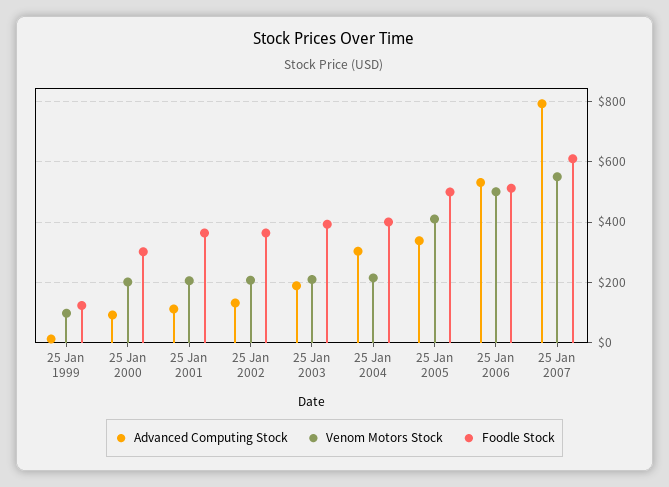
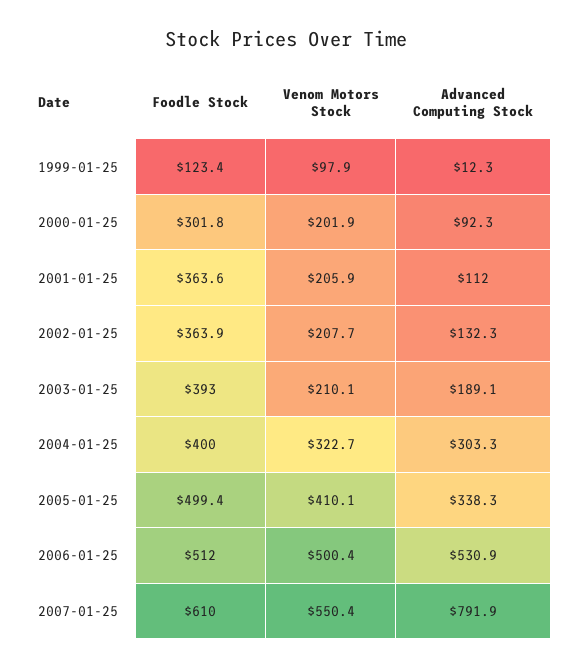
  {
    "Advanced Computing Stock": {
      "25 Jan 1999": 12.3,
      "25 Jan 2000": 92.3,
      "25 Jan 2001": 112,
      "25 Jan 2002": 132.3,
      "25 Jan 2003": 189.1,
      "25 Jan 2004": 303.3,
      "25 Jan 2005": 338.3,
      "25 Jan 2006": 530.9,
      "25 Jan 2007": 791.9
    },
    "Venom Motors Stock": {
      "25 Jan 1999": 97.9,
      "25 Jan 2000": 201.9,
      "25 Jan 2001": 205.9,
      "25 Jan 2002": 207.7,
      "25 Jan 2003": 210.1,
-     "25 Jan 2004": 220,
+     "25 Jan 2004": 322.7,
      "25 Jan 2005": 410.1,
      "25 Jan 2006": 500.4,
      "25 Jan 2007": 550.4
    },
    "Foodle Stock": {
      "25 Jan 1999": 123.4,
      "25 Jan 2000": 301.8,
      "25 Jan 2001": 363.6,
      "25 Jan 2002": 363.9,
      "25 Jan 2003": 393,
      "25 Jan 2004": 400,
      "25 Jan 2005": 499.4,
      "25 Jan 2006": 512,
      "25 Jan 2007": 610
    }
  }

